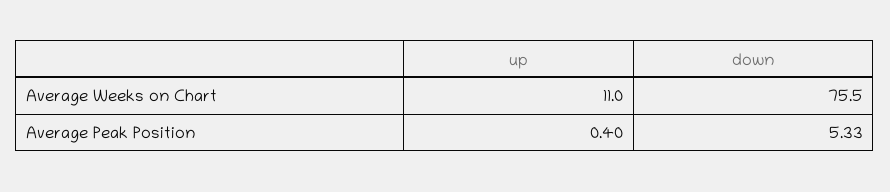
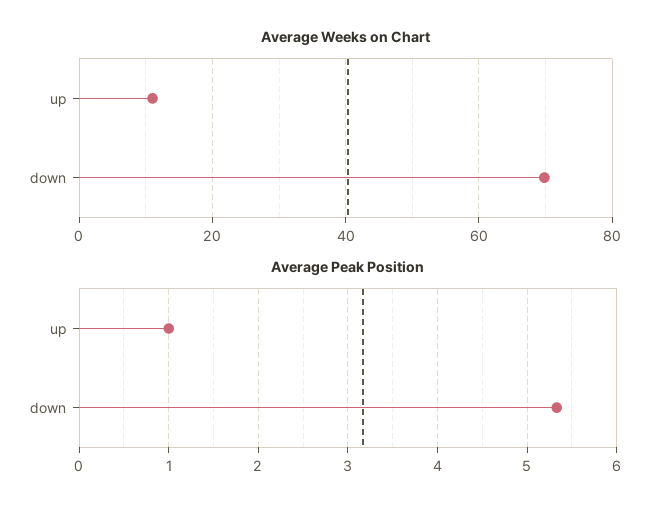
  {
    "Average Weeks on Chart": {
      "up": 11,
-     "down": 75.5
+     "down": 70
    },
    "Average Peak Position": {
-     "up": 0.4,
+     "up": 1,
      "down": 5.33
    }
  }

